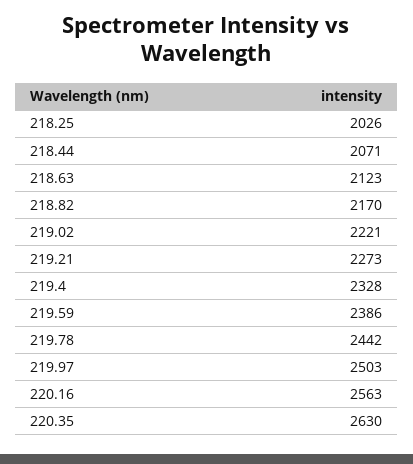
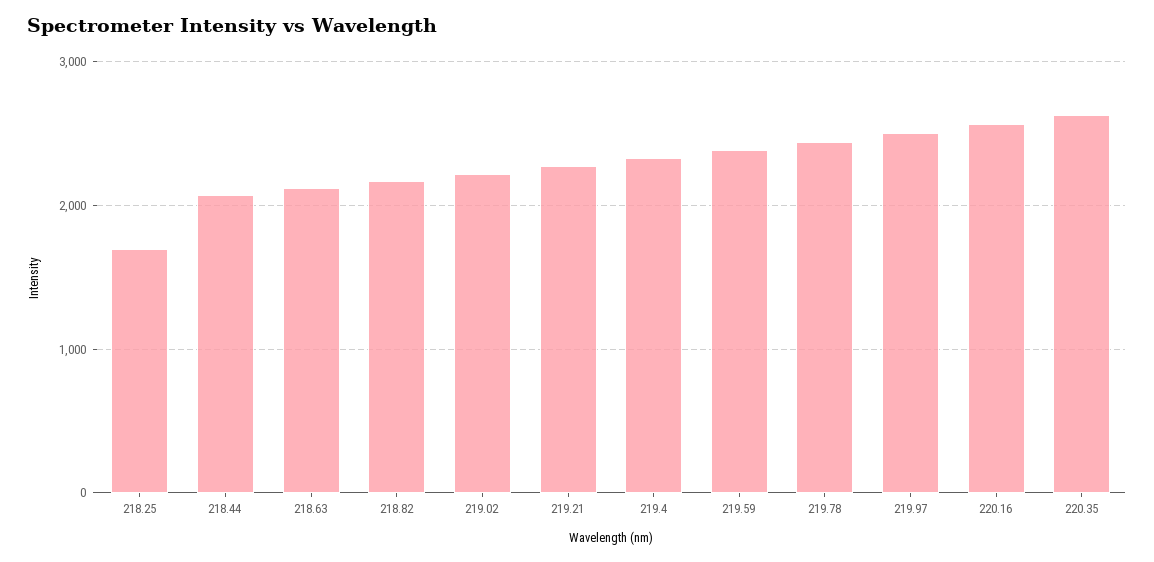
  {
-   "218.25": 2026,
+   "218.25": 1700,
    "218.44": 2071,
    "218.63": 2123,
    "218.82": 2170,
    "219.02": 2221,
    "219.21": 2273,
    "219.4": 2328,
    "219.59": 2386,
    "219.78": 2442,
    "219.97": 2503,
    "220.16": 2563,
    "220.35": 2630
  }

